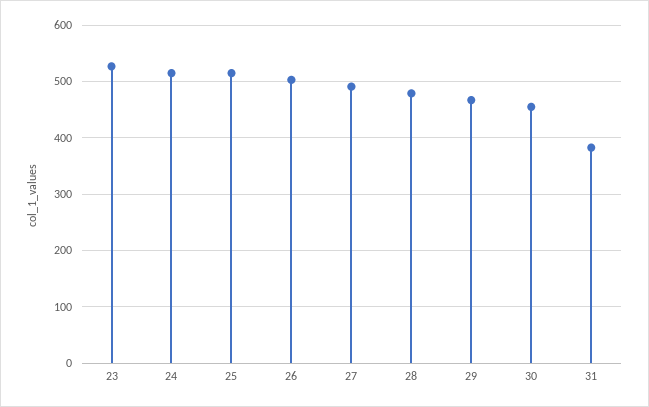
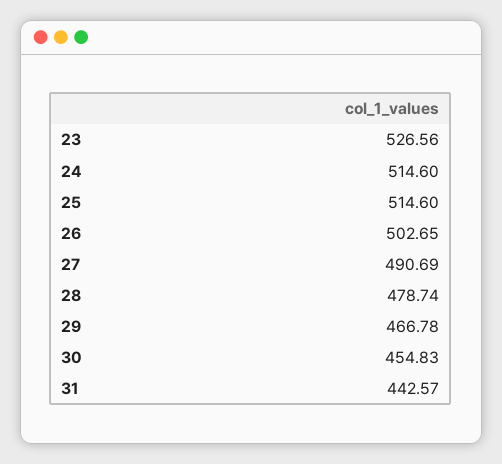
  {
    "23": 526.56,
    "24": 514.6,
    "25": 514.6,
    "26": 502.65,
    "27": 490.69,
    "28": 478.74,
    "29": 466.78,
    "30": 454.83,
-   "31": 380
+   "31": 442.57
  }

